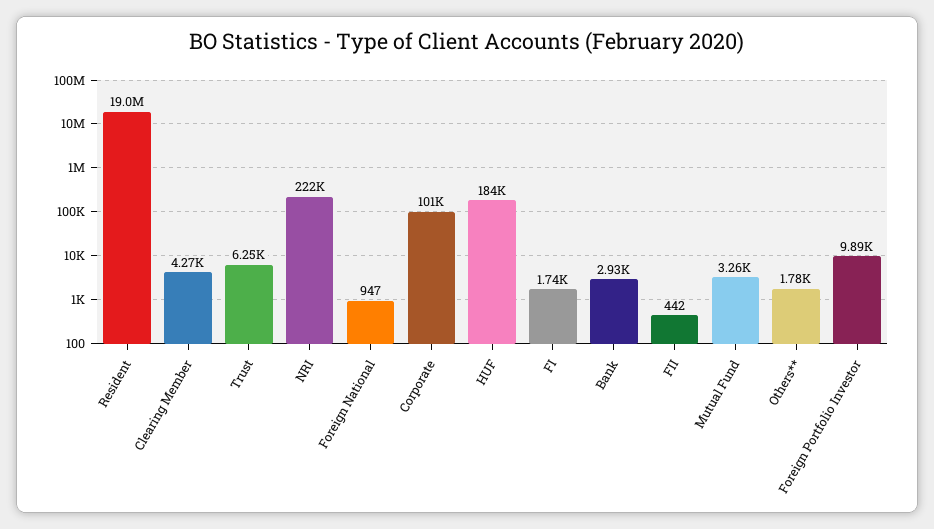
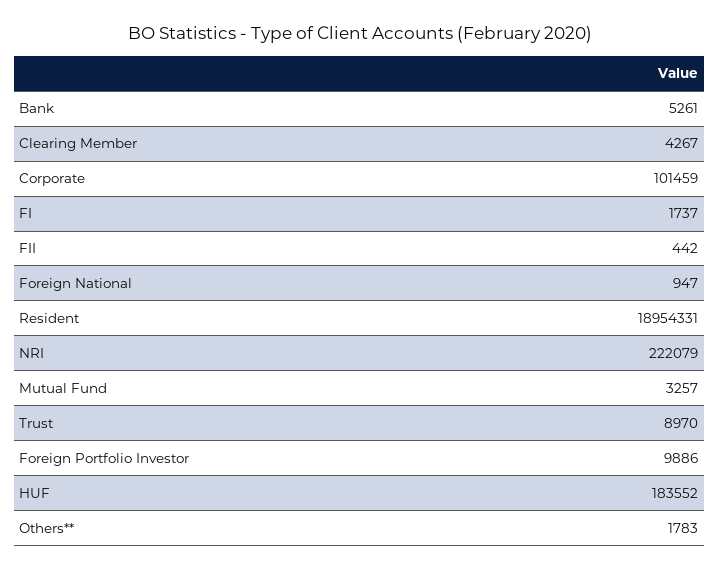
  {
    "Resident": 18954331,
    "Clearing Member": 4267,
-   "Trust": 6250,
+   "Trust": 8970,
    "NRI": 222079,
    "Foreign National": 947,
    "Corporate": 101459,
    "HUF": 183552,
    "FI": 1737,
-   "Bank": 2930,
+   "Bank": 5261,
    "FII": 442,
    "Mutual Fund": 3257,
    "Others**": 1783,
    "Foreign Portfolio Investor": 9886
  }

